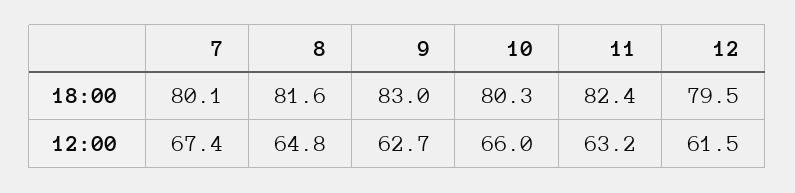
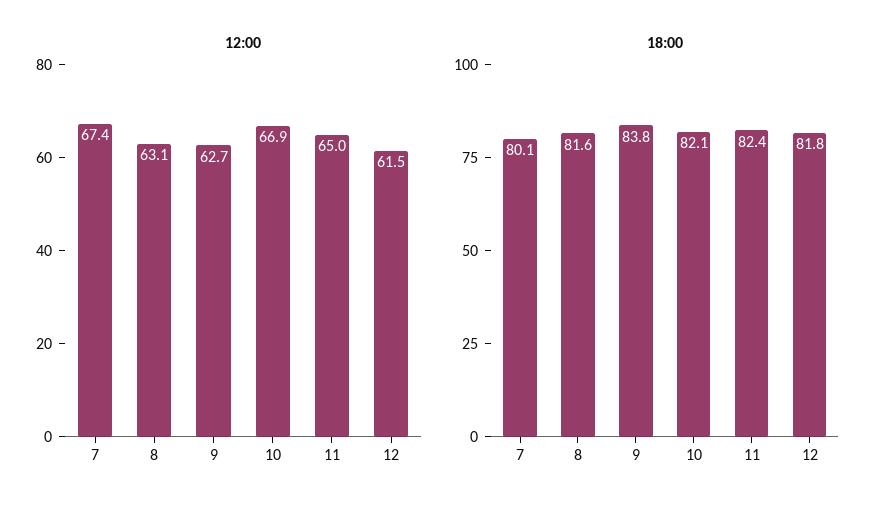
  {
    "18:00": {
      "7": 80.1,
      "8": 81.6,
-     "9": 83,
+     "9": 83.8,
-     "10": 80.3,
+     "10": 82.1,
      "11": 82.4,
-     "12": 79.5
+     "12": 81.8
    },
    "12:00": {
      "7": 67.4,
-     "8": 64.8,
+     "8": 63.1,
      "9": 62.7,
-     "10": 66,
+     "10": 66.9,
-     "11": 63.2,
+     "11": 65,
      "12": 61.5
    }
  }

